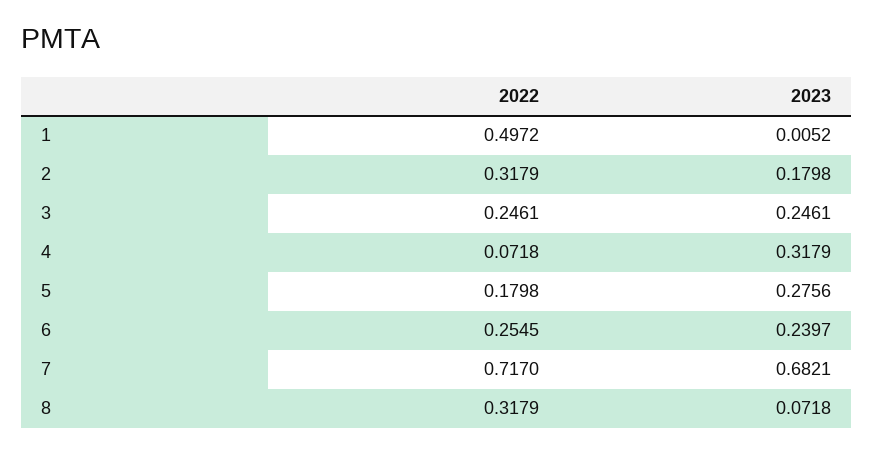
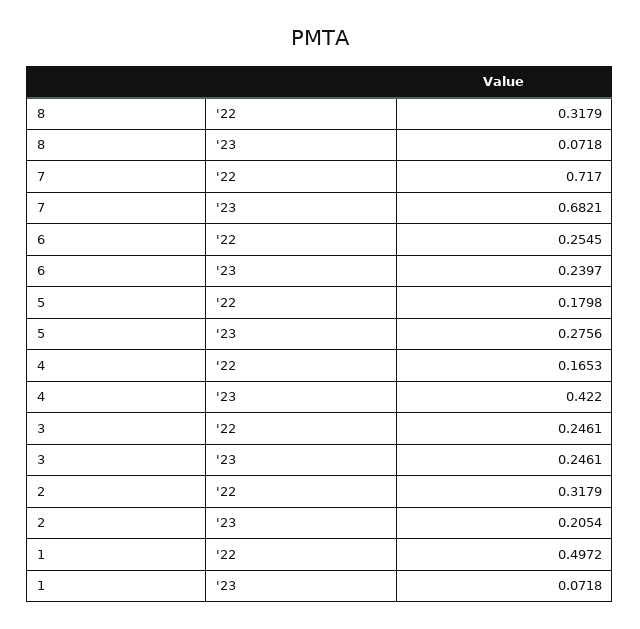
  {
    "2022": {
      "1": 0.4972,
      "2": 0.3179,
      "3": 0.2461,
-     "4": 0.0718,
+     "4": 0.1653,
      "5": 0.1798,
      "6": 0.2545,
      "7": 0.717,
      "8": 0.3179
    },
    "2023": {
-     "1": 0.0052,
+     "1": 0.0718,
-     "2": 0.1798,
+     "2": 0.2054,
      "3": 0.2461,
-     "4": 0.3179,
+     "4": 0.422,
      "5": 0.2756,
      "6": 0.2397,
      "7": 0.6821,
      "8": 0.0718
    }
  }

